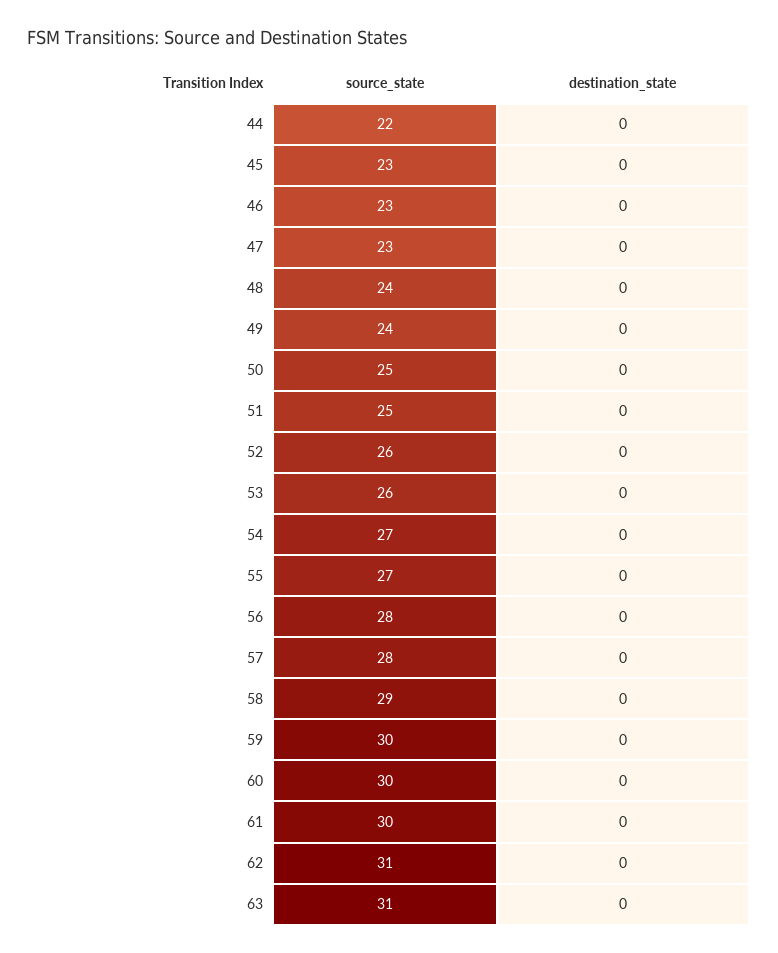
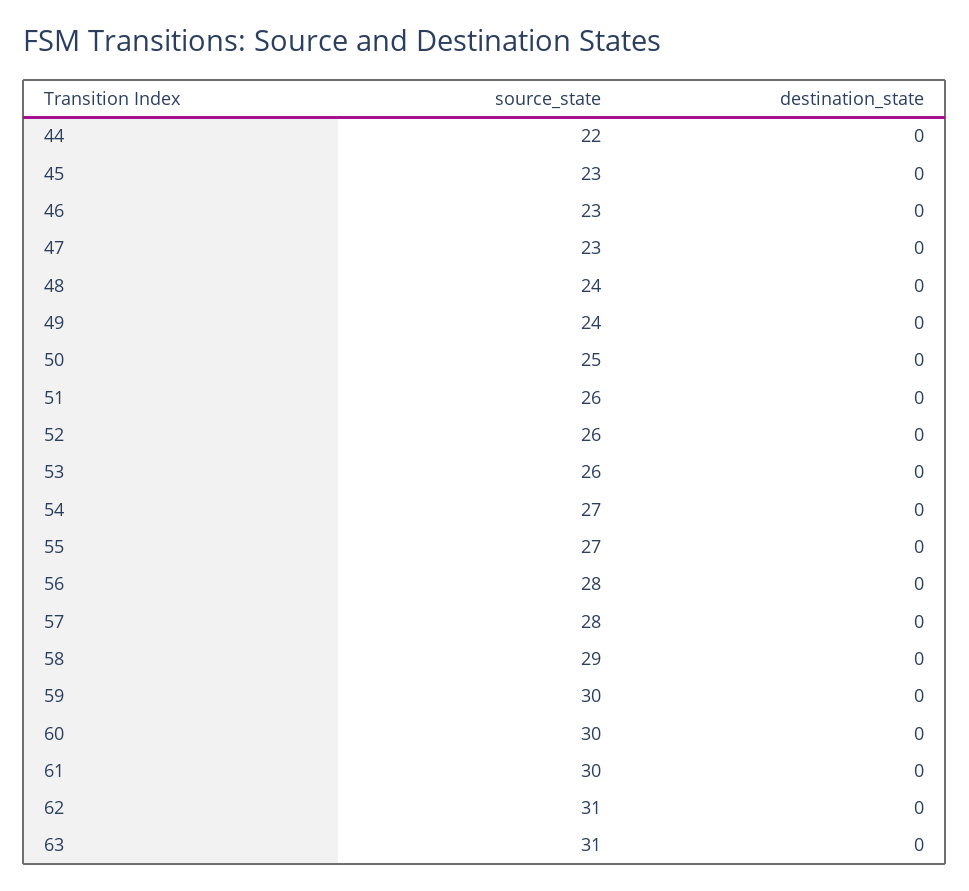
  {
    "source_state": {
      "44": 22,
      "45": 23,
      "46": 23,
      "47": 23,
      "48": 24,
      "49": 24,
      "50": 25,
-     "51": 25,
+     "51": 26,
      "52": 26,
      "53": 26,
      "54": 27,
      "55": 27,
      "56": 28,
      "57": 28,
      "58": 29,
      "59": 30,
      "60": 30,
      "61": 30,
      "62": 31,
      "63": 31
    },
    "destination_state": {
      "44": 0,
      "45": 0,
      "46": 0,
      "47": 0,
      "48": 0,
      "49": 0,
      "50": 0,
      "51": 0,
      "52": 0,
      "53": 0,
      "54": 0,
      "55": 0,
      "56": 0,
      "57": 0,
      "58": 0,
      "59": 0,
      "60": 0,
      "61": 0,
      "62": 0,
      "63": 0
    }
  }

